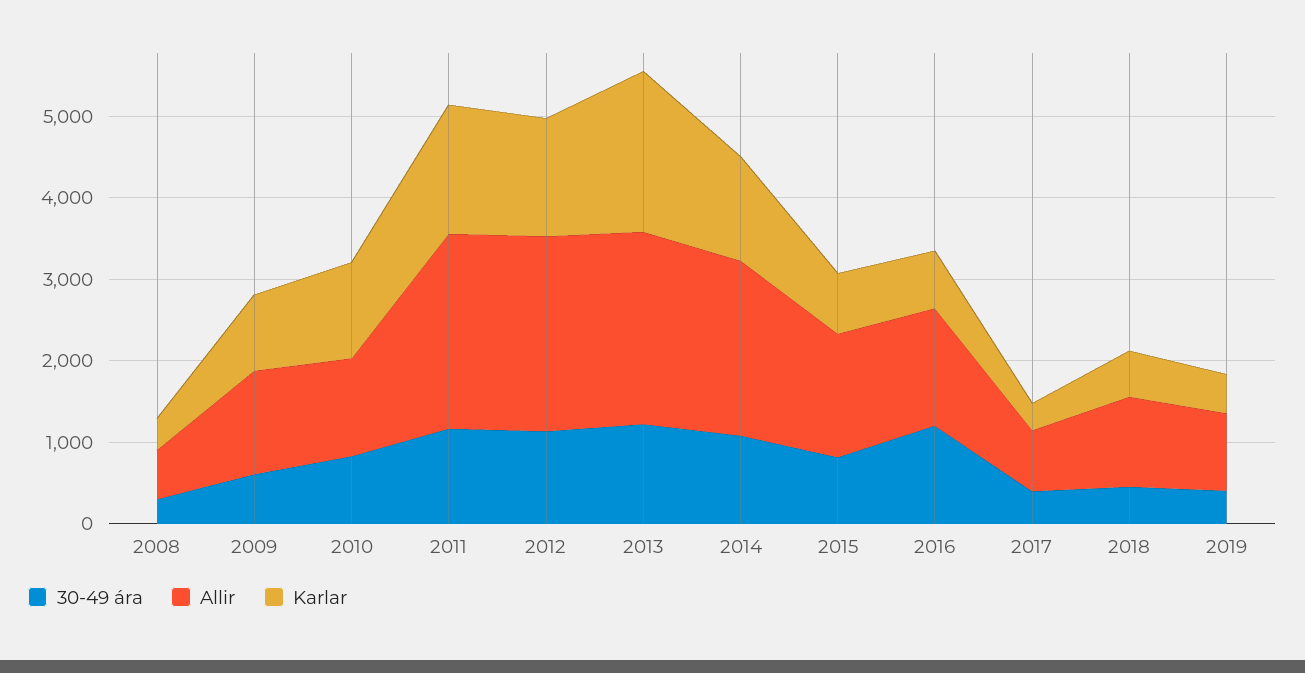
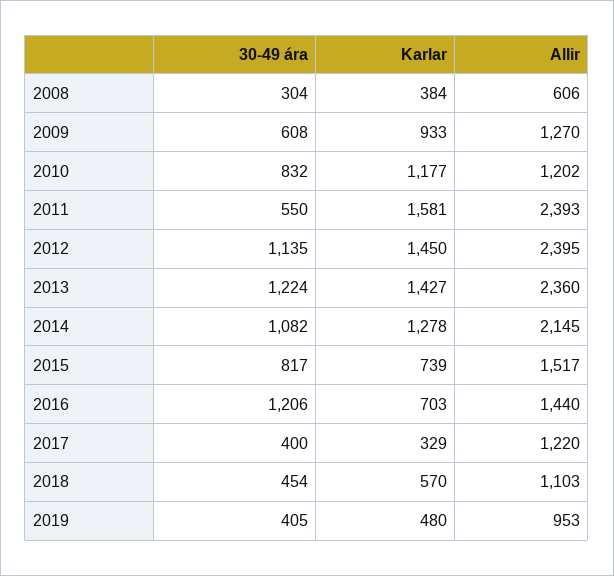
  {
    "30-49 ára": {
      "2008": 304,
      "2009": 608,
      "2010": 832,
-     "2011": 1200,
+     "2011": 550,
      "2012": 1135,
      "2013": 1224,
      "2014": 1082,
      "2015": 817,
      "2016": 1206,
      "2017": 400,
      "2018": 454,
      "2019": 405
    },
    "Allir": {
      "2008": 606,
      "2009": 1270,
      "2010": 1202,
      "2011": 2393,
      "2012": 2395,
      "2013": 2360,
      "2014": 2145,
      "2015": 1517,
      "2016": 1440,
-     "2017": 800,
+     "2017": 1220,
      "2018": 1103,
      "2019": 953
    },
    "Karlar": {
      "2008": 384,
      "2009": 933,
      "2010": 1177,
      "2011": 1581,
      "2012": 1450,
-     "2013": 2000,
+     "2013": 1427,
      "2014": 1278,
      "2015": 739,
      "2016": 703,
      "2017": 329,
      "2018": 570,
      "2019": 480
    }
  }

